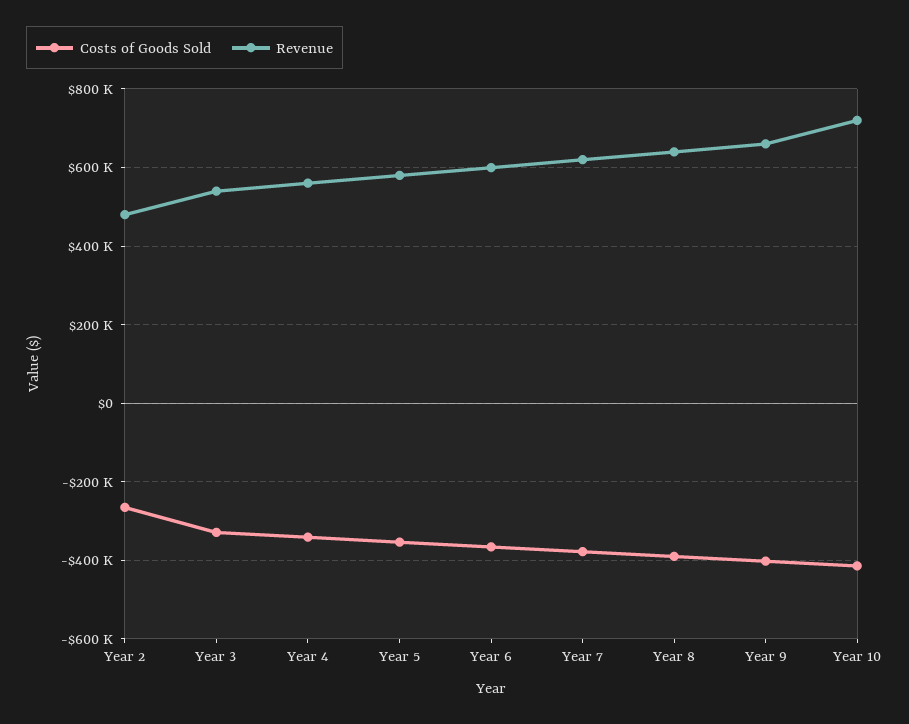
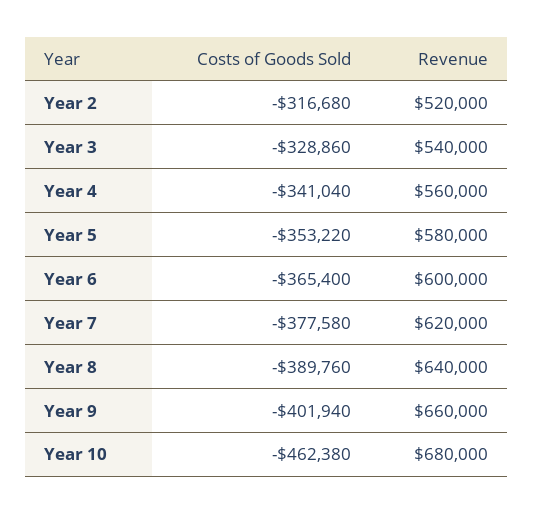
  {
    "Costs of Goods Sold": {
-     "Year 2": -260000,
+     "Year 2": -316680,
      "Year 3": -328860,
      "Year 4": -341040,
      "Year 5": -353220,
      "Year 6": -365400,
      "Year 7": -377580,
      "Year 8": -389760,
      "Year 9": -401940,
-     "Year 10": -420000
+     "Year 10": -462380
    },
    "Revenue": {
-     "Year 2": 480000,
+     "Year 2": 520000,
      "Year 3": 540000,
      "Year 4": 560000,
      "Year 5": 580000,
      "Year 6": 600000,
      "Year 7": 620000,
      "Year 8": 640000,
      "Year 9": 660000,
-     "Year 10": 720000
+     "Year 10": 680000
    }
  }

